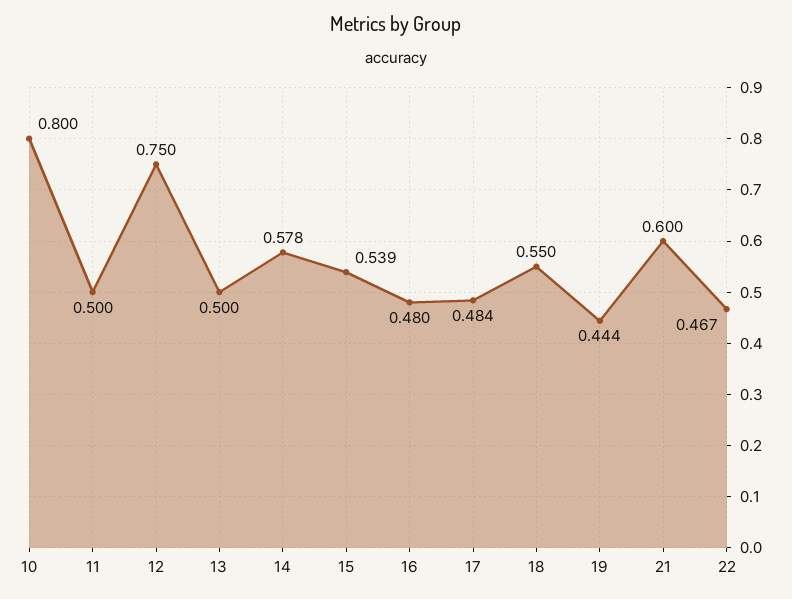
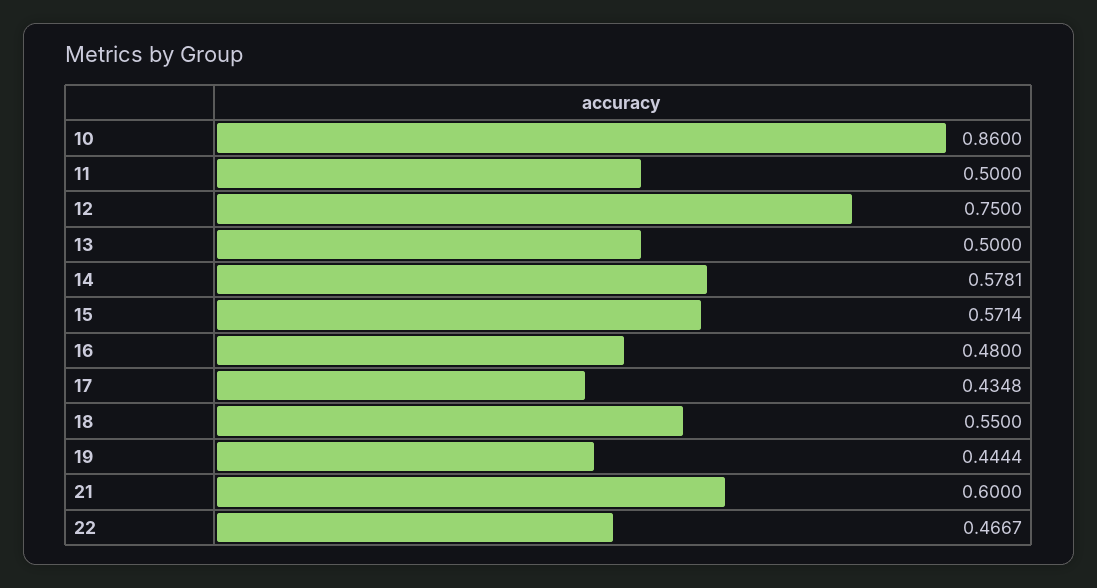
  {
-   "10": 0.8,
+   "10": 0.86,
    "11": 0.5,
    "12": 0.75,
    "13": 0.5,
    "14": 0.5781,
-   "15": 0.539,
+   "15": 0.5714,
    "16": 0.48,
-   "17": 0.484,
+   "17": 0.4348,
    "18": 0.55,
    "19": 0.4444,
    "21": 0.6,
    "22": 0.4667
  }

